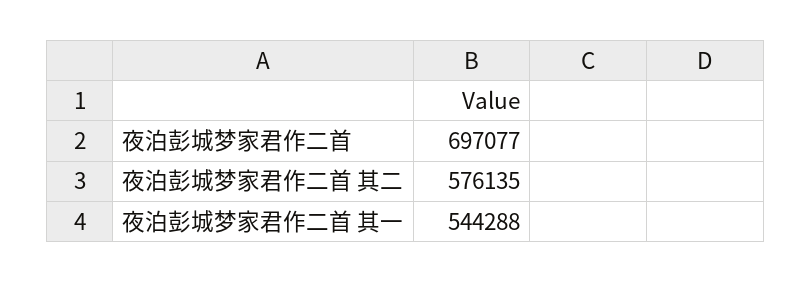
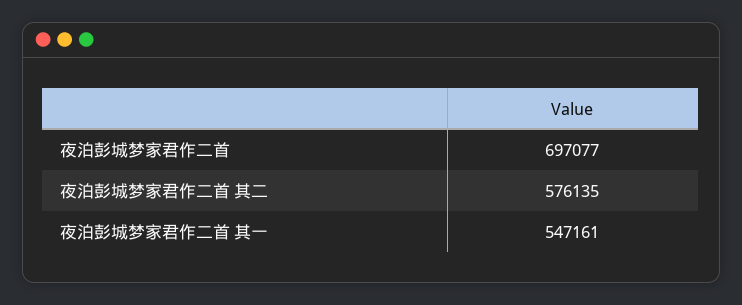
  {
    "夜泊彭城梦家君作二首": 697077,
    "夜泊彭城梦家君作二首 其二": 576135,
-   "夜泊彭城梦家君作二首 其一": 544288
+   "夜泊彭城梦家君作二首 其一": 547161
  }

